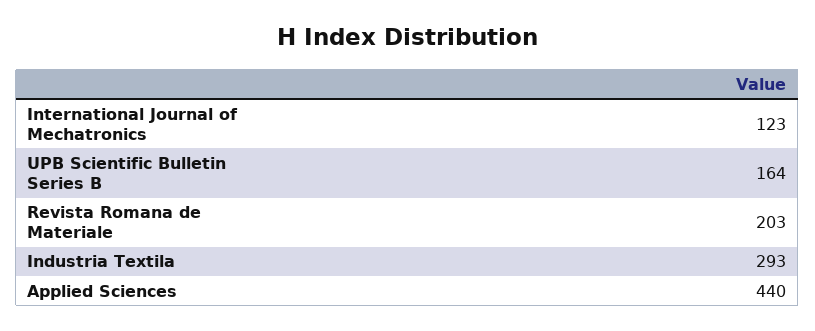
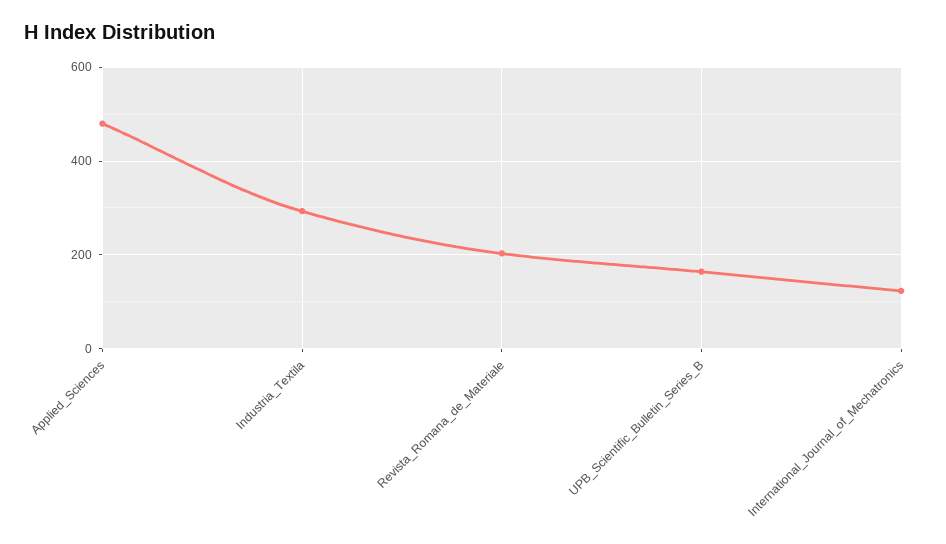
  {
    "International Journal of Mechatronics": 123,
    "UPB Scientific Bulletin Series B": 164,
    "Revista Romana de Materiale": 203,
    "Industria Textila": 293,
-   "Applied Sciences": 440
+   "Applied Sciences": 480
  }

